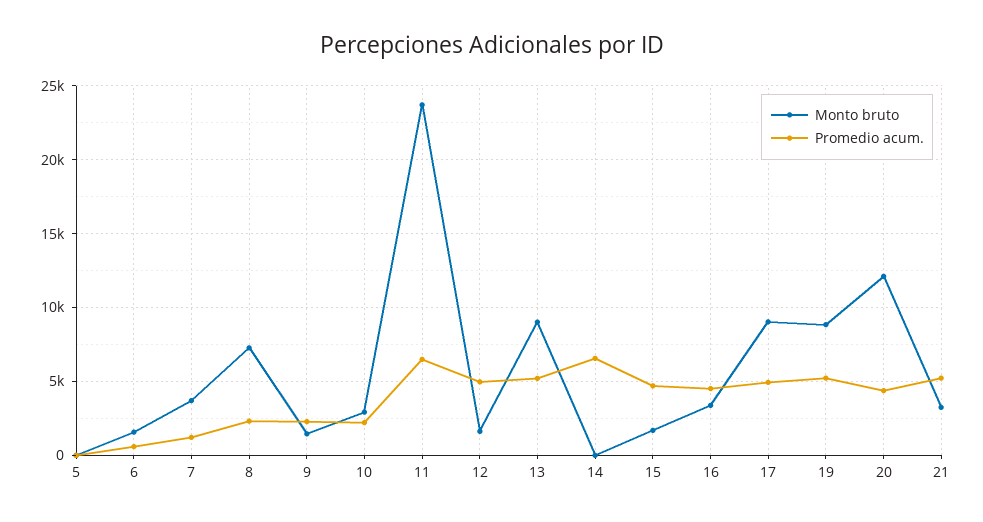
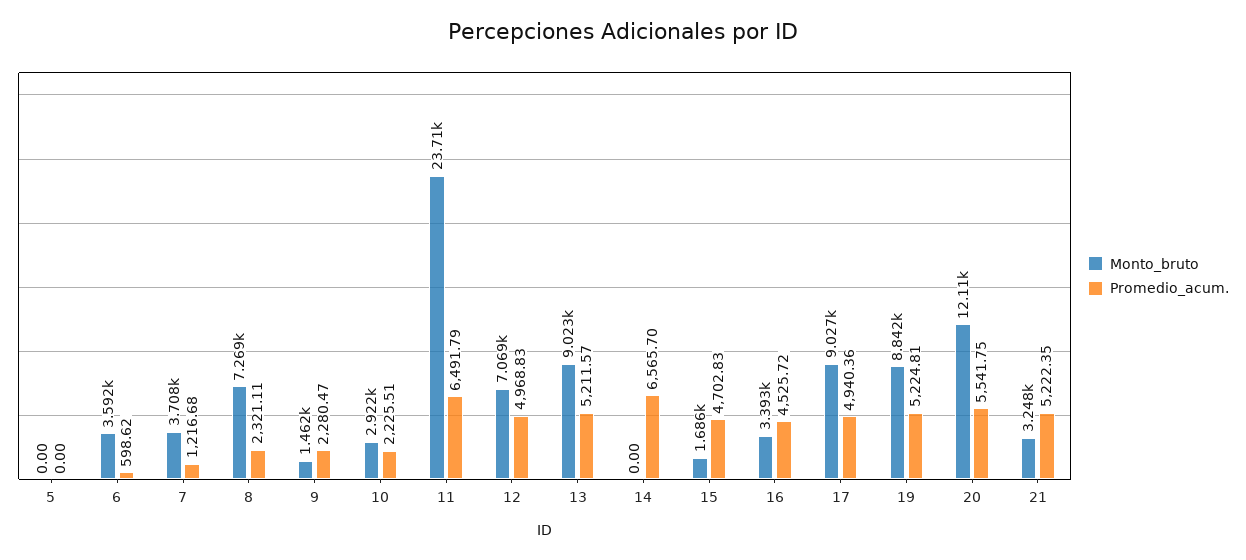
  {
    "Monto bruto": {
      "5": 0,
-     "6": 1500,
+     "6": 3592,
      "7": 3708,
      "8": 7269,
      "9": 1462,
      "10": 2922,
      "11": 23710,
-     "12": 1500,
+     "12": 7069,
      "13": 9023,
      "14": 0,
      "15": 1686,
      "16": 3393,
      "17": 9027,
      "19": 8842,
      "20": 12110,
      "21": 3248
    },
    "Promedio acum.": {
      "5": 0,
      "6": 598.62,
      "7": 1216.68,
      "8": 2321.11,
      "9": 2280.47,
      "10": 2225.51,
      "11": 6491.79,
      "12": 4968.83,
      "13": 5211.57,
      "14": 6565.7,
      "15": 4702.83,
      "16": 4525.72,
      "17": 4940.36,
      "19": 5224.81,
-     "20": 4500,
+     "20": 5541.75,
      "21": 5222.35
    }
  }

